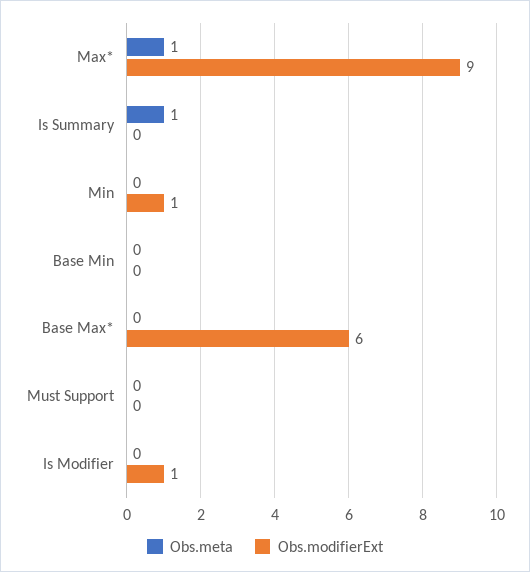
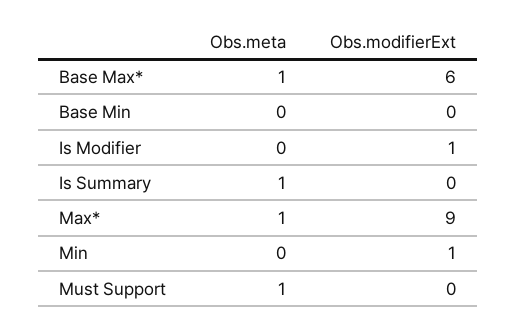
  {
    "Obs.meta": {
      "Max*": 1,
      "Is Summary": 1,
      "Min": 0,
      "Base Min": 0,
-     "Base Max*": 0,
+     "Base Max*": 1,
-     "Must Support": 0,
+     "Must Support": 1,
      "Is Modifier": 0
    },
    "Obs.modifierExt": {
      "Max*": 9,
      "Is Summary": 0,
      "Min": 1,
      "Base Min": 0,
      "Base Max*": 6,
      "Must Support": 0,
      "Is Modifier": 1
    }
  }

